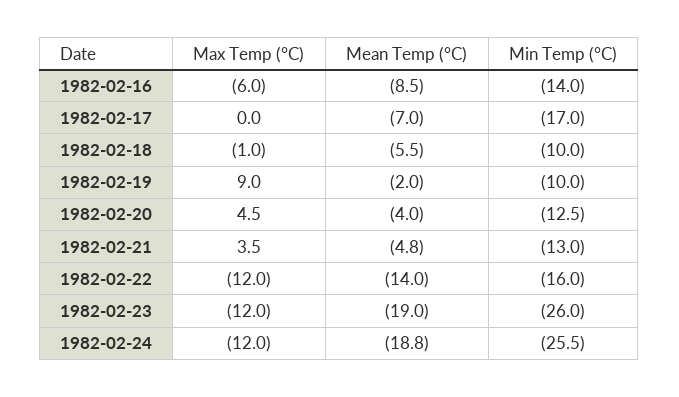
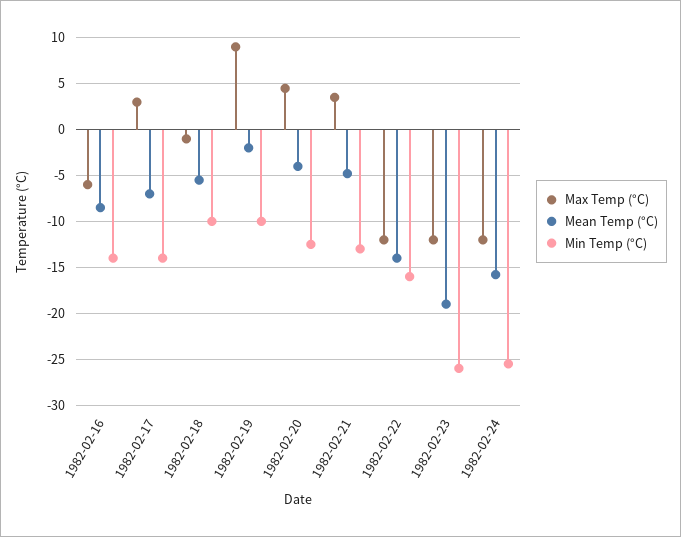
  {
    "Max Temp (°C)": {
      "1982-02-16": -6,
-     "1982-02-17": 0,
+     "1982-02-17": 3,
      "1982-02-18": -1,
      "1982-02-19": 9,
      "1982-02-20": 4.5,
      "1982-02-21": 3.5,
      "1982-02-22": -12,
      "1982-02-23": -12,
      "1982-02-24": -12
    },
    "Mean Temp (°C)": {
      "1982-02-16": -8.5,
      "1982-02-17": -7,
      "1982-02-18": -5.5,
      "1982-02-19": -2,
      "1982-02-20": -4,
      "1982-02-21": -4.8,
      "1982-02-22": -14,
      "1982-02-23": -19,
-     "1982-02-24": -18.8
+     "1982-02-24": -16
    },
    "Min Temp (°C)": {
      "1982-02-16": -14,
-     "1982-02-17": -17,
+     "1982-02-17": -14,
      "1982-02-18": -10,
      "1982-02-19": -10,
      "1982-02-20": -12.5,
      "1982-02-21": -13,
      "1982-02-22": -16,
      "1982-02-23": -26,
      "1982-02-24": -25.5
    }
  }

